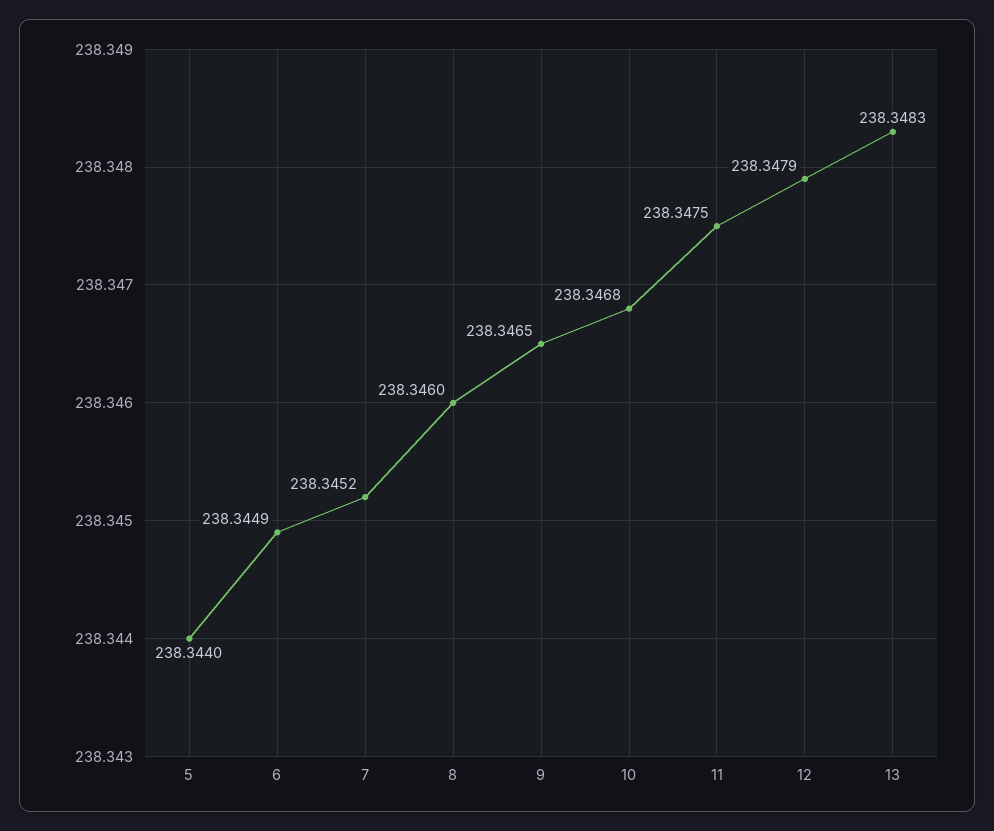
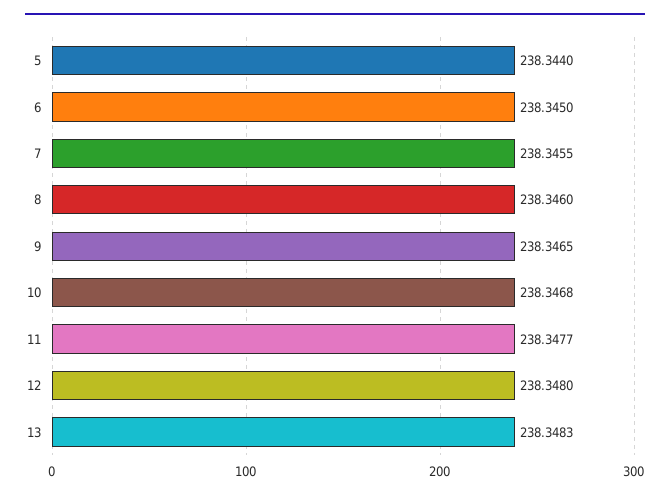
  {
    "5": 238.344,
-   "6": 238.3449,
+   "6": 238.345,
-   "7": 238.3452,
+   "7": 238.3455,
    "8": 238.346,
    "9": 238.3465,
    "10": 238.3468,
-   "11": 238.3475,
+   "11": 238.3477,
-   "12": 238.3479,
+   "12": 238.348,
    "13": 238.3483
  }

